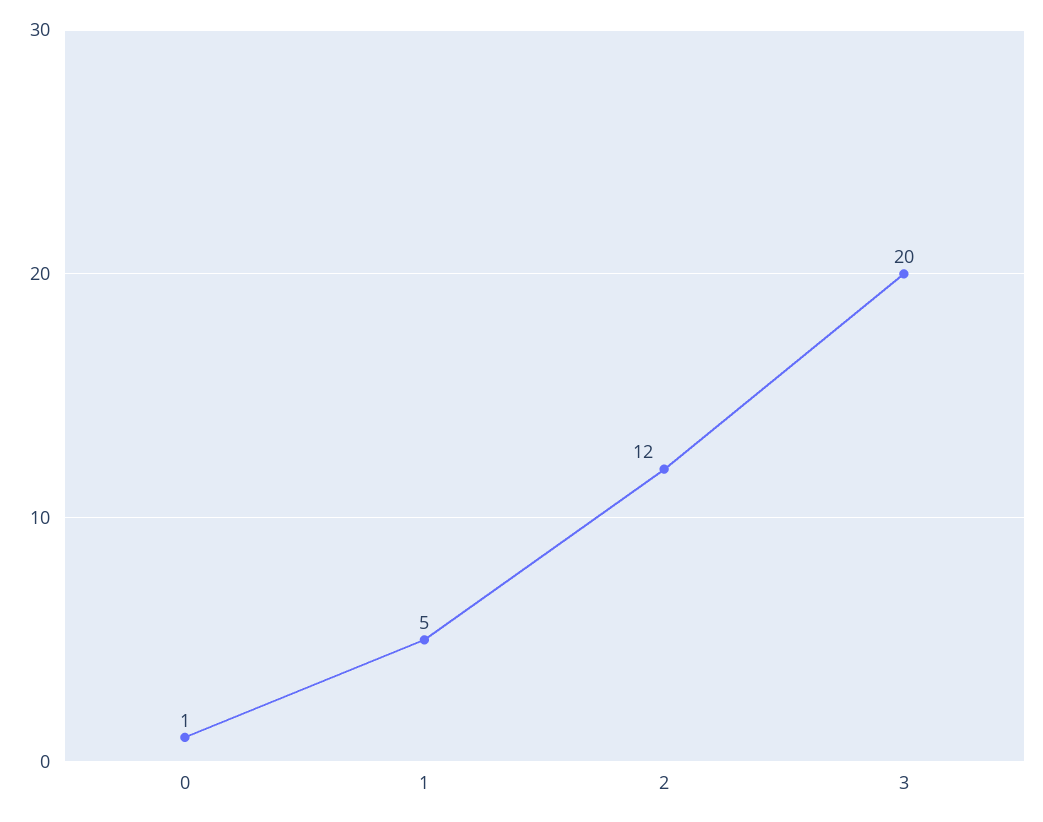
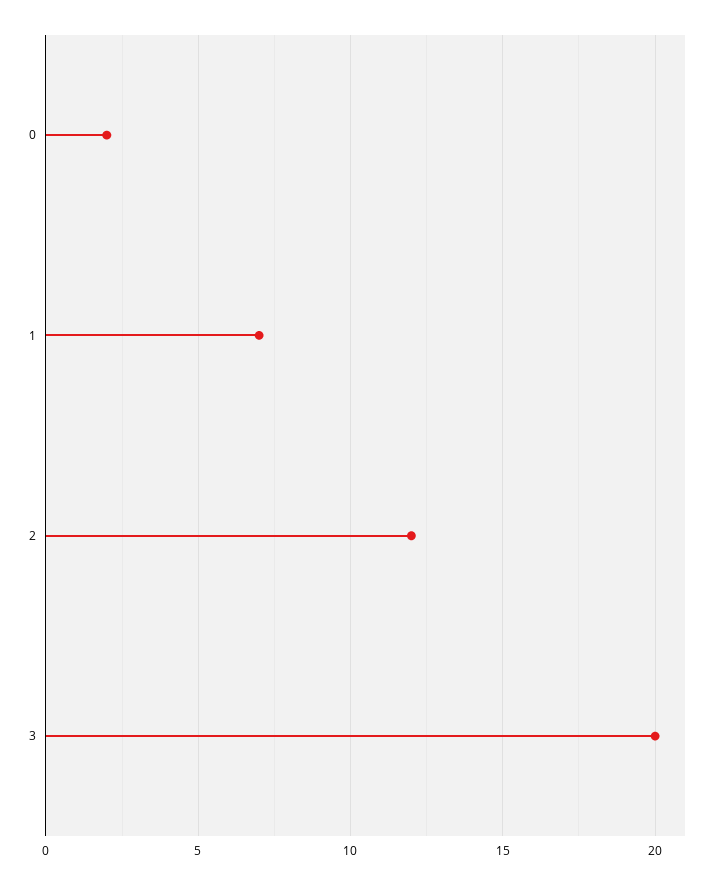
  {
-   "0": 1,
+   "0": 2,
-   "1": 5,
+   "1": 7,
    "2": 12,
    "3": 20
  }

